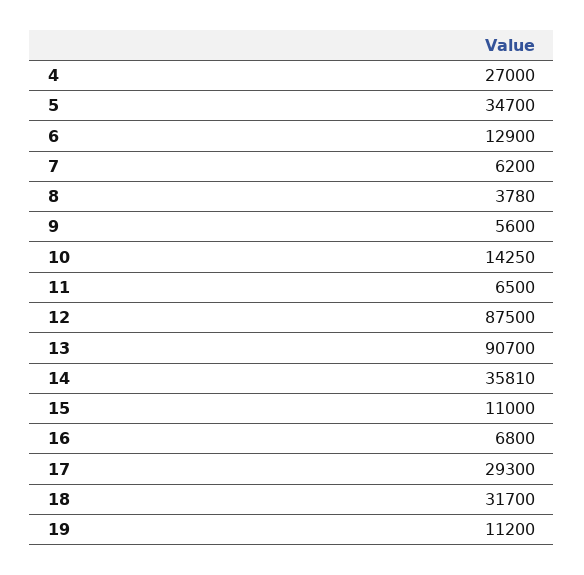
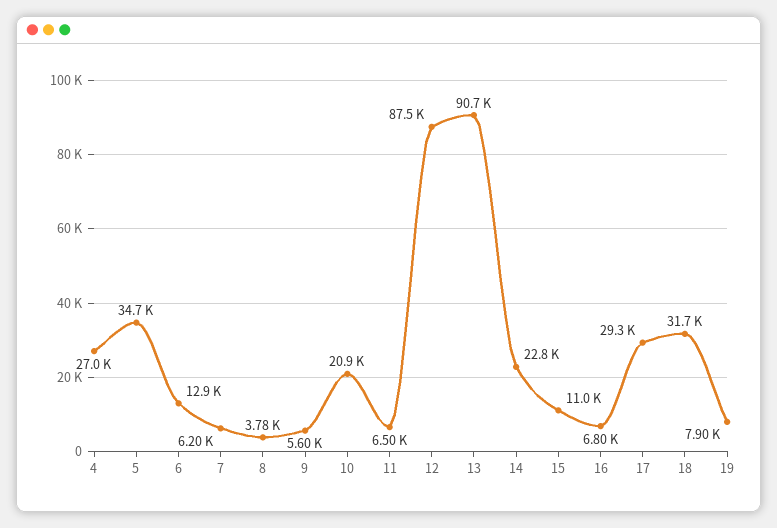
  {
    "4": 27000,
    "5": 34700,
    "6": 12900,
    "7": 6200,
    "8": 3780,
    "9": 5600,
-   "10": 14250,
+   "10": 20900,
    "11": 6500,
    "12": 87500,
    "13": 90700,
-   "14": 35810,
+   "14": 22800,
    "15": 11000,
    "16": 6800,
    "17": 29300,
    "18": 31700,
-   "19": 11200
+   "19": 7900
  }

